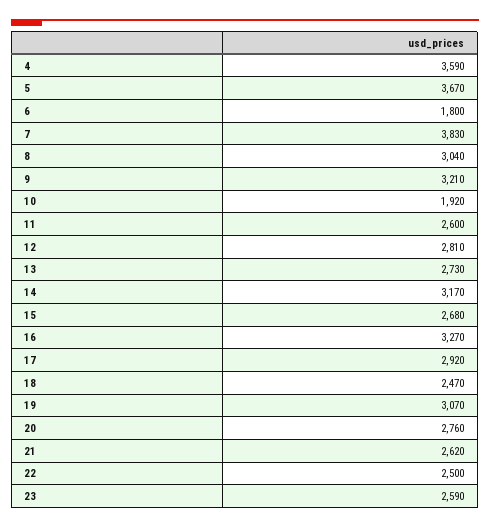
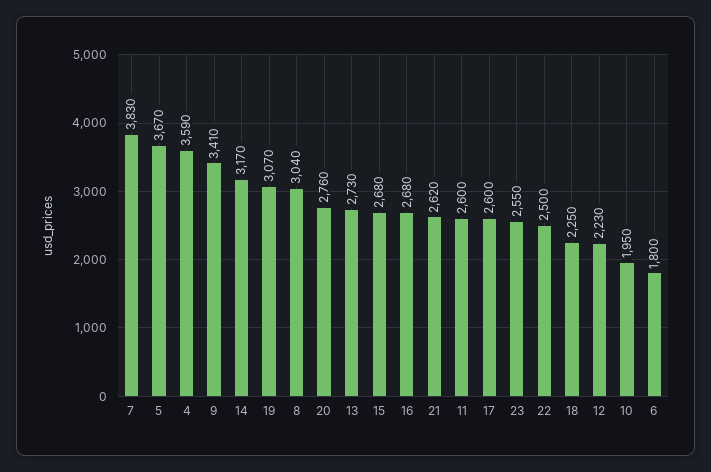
  {
    "4": 3590,
    "5": 3670,
    "6": 1800,
    "7": 3830,
    "8": 3040,
-   "9": 3210,
+   "9": 3410,
-   "10": 1920,
+   "10": 1950,
    "11": 2600,
-   "12": 2810,
+   "12": 2230,
    "13": 2730,
    "14": 3170,
    "15": 2680,
-   "16": 3270,
+   "16": 2680,
-   "17": 2920,
+   "17": 2600,
-   "18": 2470,
+   "18": 2250,
    "19": 3070,
    "20": 2760,
    "21": 2620,
    "22": 2500,
-   "23": 2590
+   "23": 2550
  }

